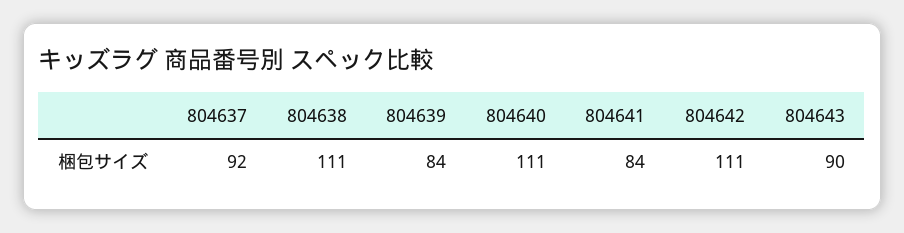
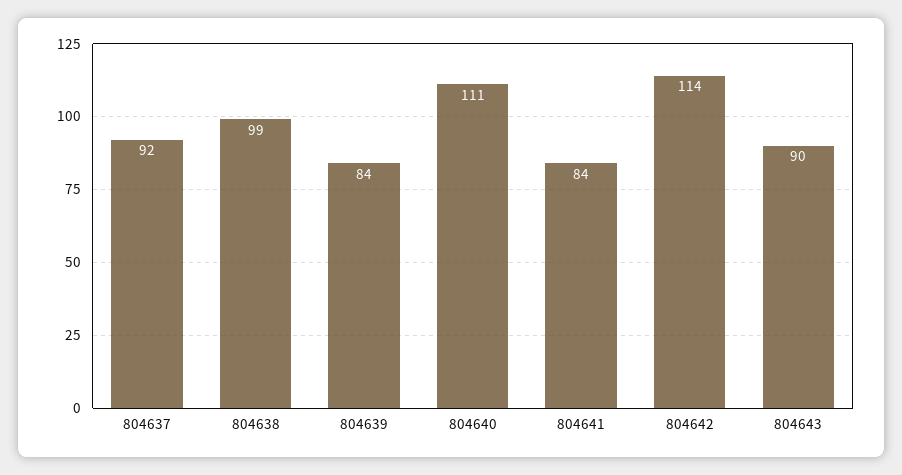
  {
    "804637": 92,
-   "804638": 111,
+   "804638": 99,
    "804639": 84,
    "804640": 111,
    "804641": 84,
-   "804642": 111,
+   "804642": 114,
    "804643": 90
  }

